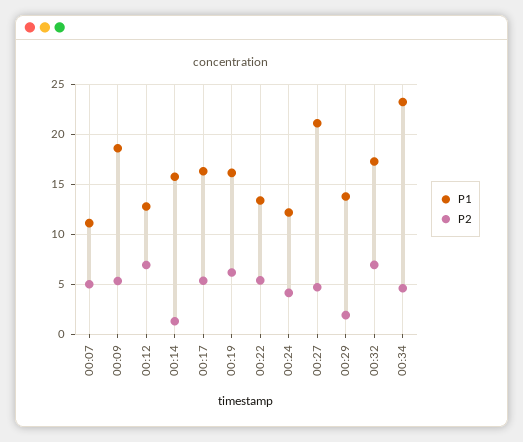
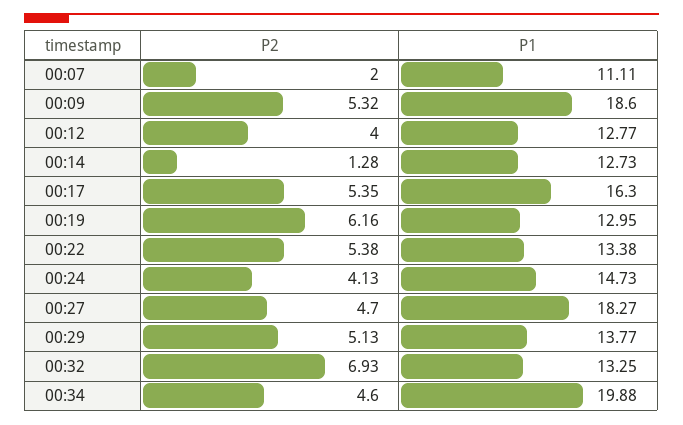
  {
    "P1": {
      "00:07": 11.11,
      "00:09": 18.6,
      "00:12": 12.77,
-     "00:14": 16,
+     "00:14": 12.73,
      "00:17": 16.3,
-     "00:19": 16,
+     "00:19": 12.95,
      "00:22": 13.38,
-     "00:24": 12,
+     "00:24": 14.73,
-     "00:27": 21,
+     "00:27": 18.27,
      "00:29": 13.77,
-     "00:32": 17,
+     "00:32": 13.25,
-     "00:34": 23
+     "00:34": 19.88
    },
    "P2": {
-     "00:07": 5,
+     "00:07": 2,
      "00:09": 5.32,
-     "00:12": 7,
+     "00:12": 4,
      "00:14": 1.28,
      "00:17": 5.35,
      "00:19": 6.16,
      "00:22": 5.38,
      "00:24": 4.13,
      "00:27": 4.7,
-     "00:29": 2,
+     "00:29": 5.13,
      "00:32": 6.93,
      "00:34": 4.6
    }
  }

